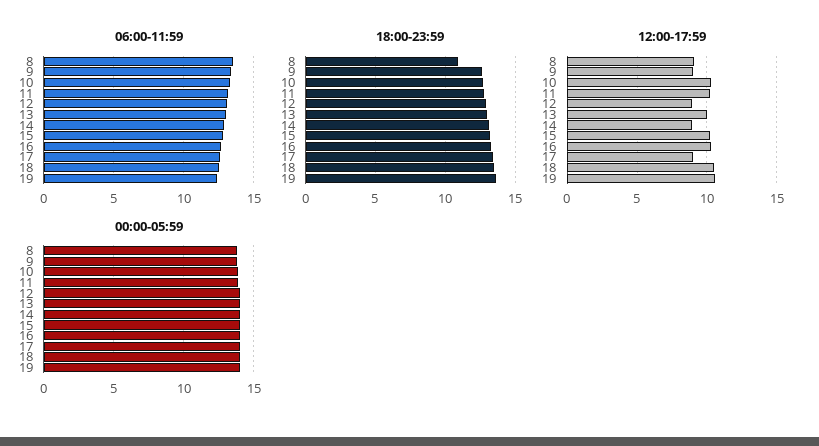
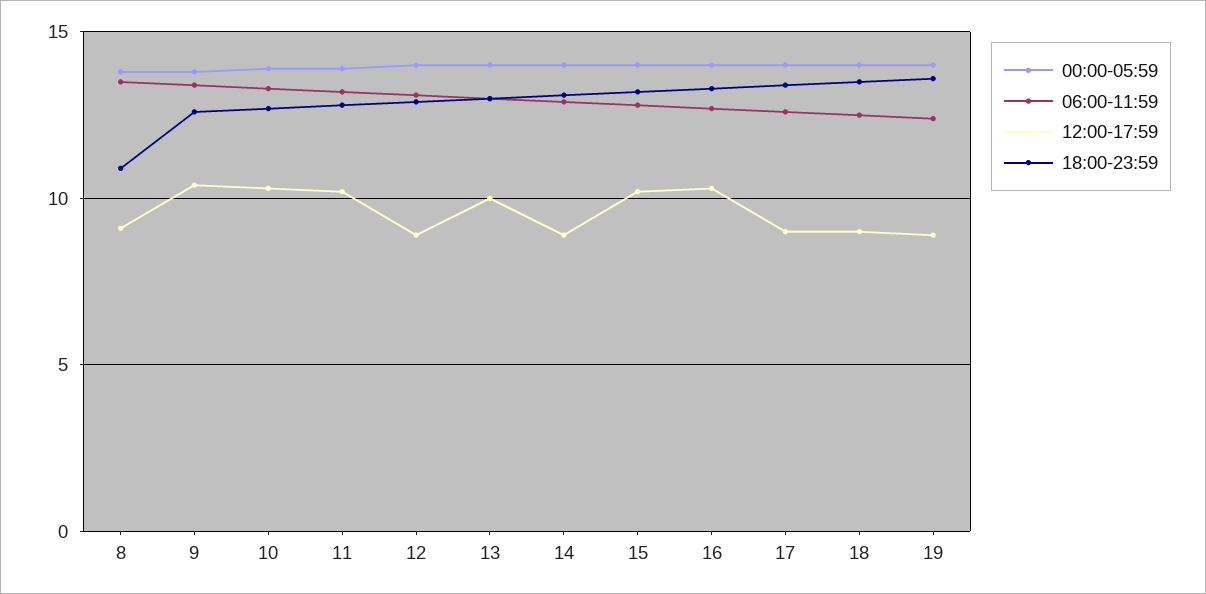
  {
    "06:00-11:59": {
      "8": 13.5,
      "9": 13.5,
      "10": 13.5,
      "11": 13,
      "12": 13,
      "13": 13,
      "14": 13,
      "15": 13,
      "16": 12.5,
      "17": 12.5,
      "18": 12.5,
      "19": 12.5
    },
    "18:00-23:59": {
      "8": 11,
      "9": 12.5,
      "10": 12.5,
      "11": 13,
      "12": 13,
      "13": 13,
      "14": 13,
      "15": 13,
      "16": 13.5,
      "17": 13.5,
      "18": 13.5,
      "19": 13.5
    },
    "12:00-17:59": {
      "8": 9,
-     "9": 9,
+     "9": 10.5,
      "10": 10.5,
      "11": 10,
      "12": 9,
      "13": 10,
      "14": 9,
      "15": 10,
      "16": 10.5,
      "17": 9,
-     "18": 10.5,
+     "18": 9,
-     "19": 10.5
+     "19": 9
    },
    "00:00-05:59": {
      "8": 14,
      "9": 14,
      "10": 14,
      "11": 14,
      "12": 14,
      "13": 14,
      "14": 14,
      "15": 14,
      "16": 14,
      "17": 14,
      "18": 14,
      "19": 14
    }
  }

